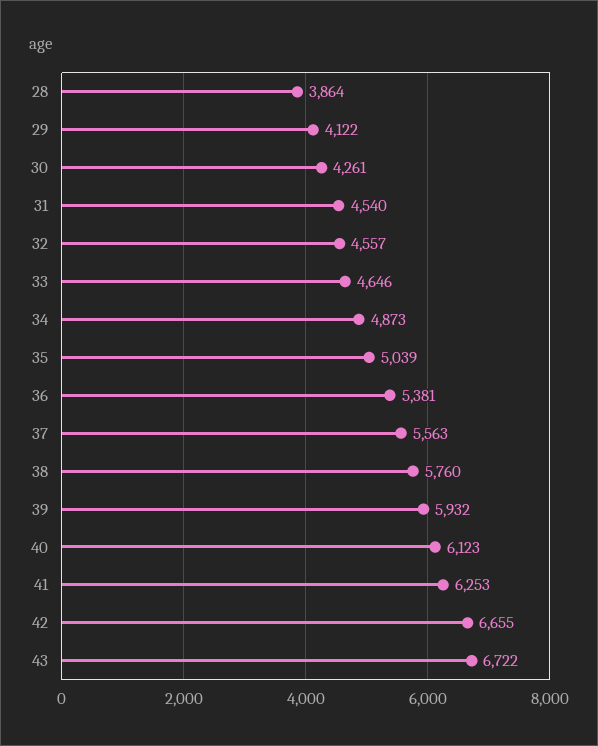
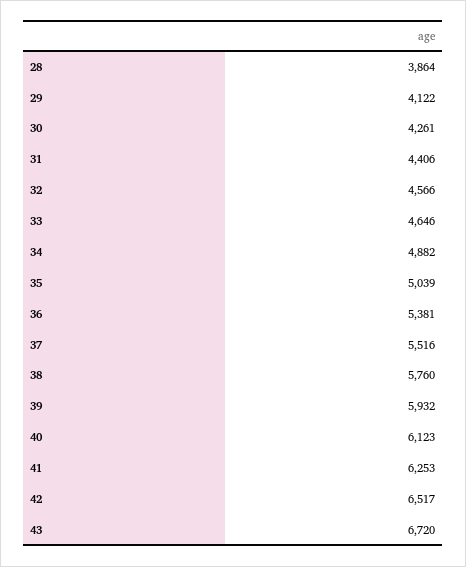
  {
    "28": 3864,
    "29": 4122,
    "30": 4261,
-   "31": 4540,
+   "31": 4406,
-   "32": 4557,
+   "32": 4566,
    "33": 4646,
-   "34": 4873,
+   "34": 4882,
    "35": 5039,
    "36": 5381,
-   "37": 5563,
+   "37": 5516,
    "38": 5760,
    "39": 5932,
    "40": 6123,
    "41": 6253,
-   "42": 6655,
+   "42": 6517,
-   "43": 6722
+   "43": 6720
  }

